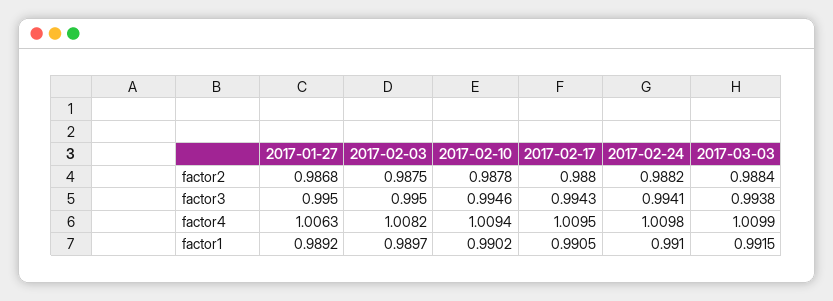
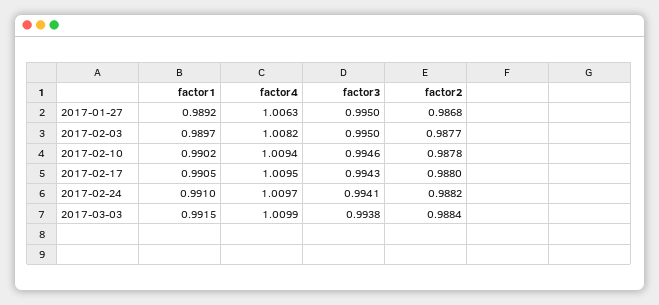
  {
    "2017-01-27": {
      "factor2": 0.9868,
      "factor3": 0.995,
      "factor4": 1.0063,
      "factor1": 0.9892
    },
    "2017-02-03": {
-     "factor2": 0.9875,
+     "factor2": 0.9877,
      "factor3": 0.995,
      "factor4": 1.0082,
      "factor1": 0.9897
    },
    "2017-02-10": {
      "factor2": 0.9878,
      "factor3": 0.9946,
      "factor4": 1.0094,
      "factor1": 0.9902
    },
    "2017-02-17": {
      "factor2": 0.988,
      "factor3": 0.9943,
      "factor4": 1.0095,
      "factor1": 0.9905
    },
    "2017-02-24": {
      "factor2": 0.9882,
      "factor3": 0.9941,
-     "factor4": 1.0098,
+     "factor4": 1.0097,
      "factor1": 0.991
    },
    "2017-03-03": {
      "factor2": 0.9884,
      "factor3": 0.9938,
      "factor4": 1.0099,
      "factor1": 0.9915
    }
  }

